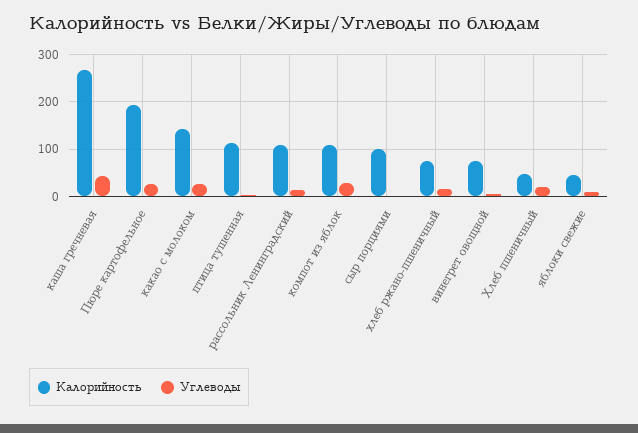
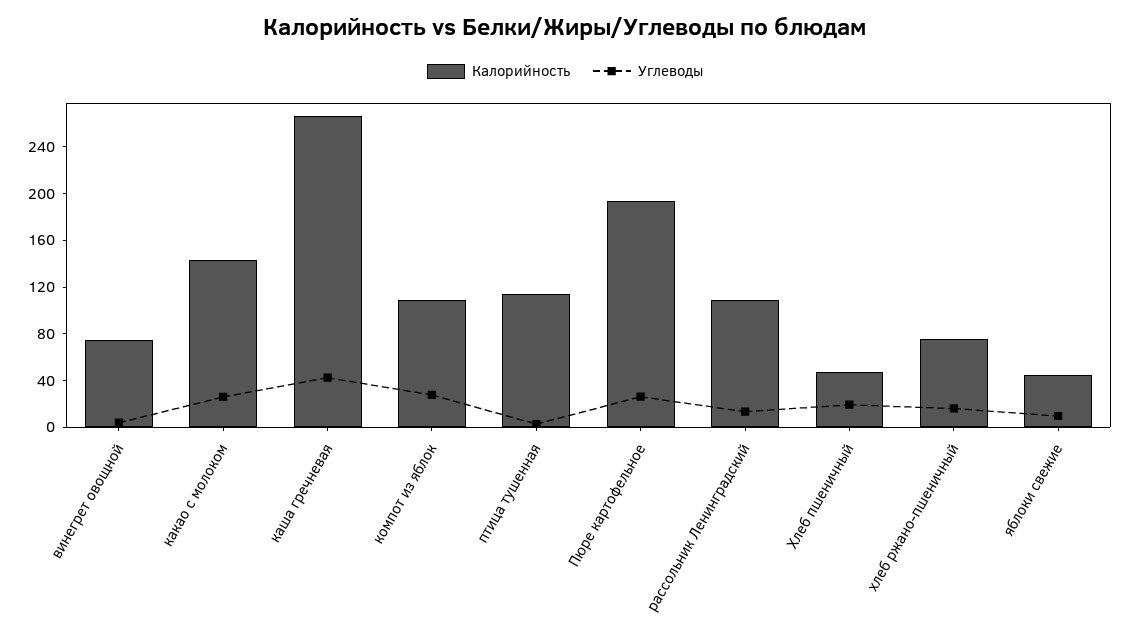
  {
    "Калорийность": {
      "каша гречневая": 270,
      "Пюре картофельное": 190,
      "какао с молоком": 140,
      "птица тушенная": 110,
      "рассольник Ленинградский": 110,
      "компот из яблок": 110,
-     "сыр порциями": 100,
      "хлеб ржано-пшеничный": 80,
      "винегрет овощной": 70,
      "Хлеб пшеничный": 50,
      "яблоки свежие": 50
    },
    "Углеводы": {
      "каша гречневая": 40,
      "Пюре картофельное": 30,
      "какао с молоком": 30,
      "птица тушенная": 0,
      "рассольник Ленинградский": 10,
      "компот из яблок": 30,
-     "сыр порциями": 0,
      "хлеб ржано-пшеничный": 20,
      "винегрет овощной": 0,
      "Хлеб пшеничный": 20,
      "яблоки свежие": 10
    }
  }

